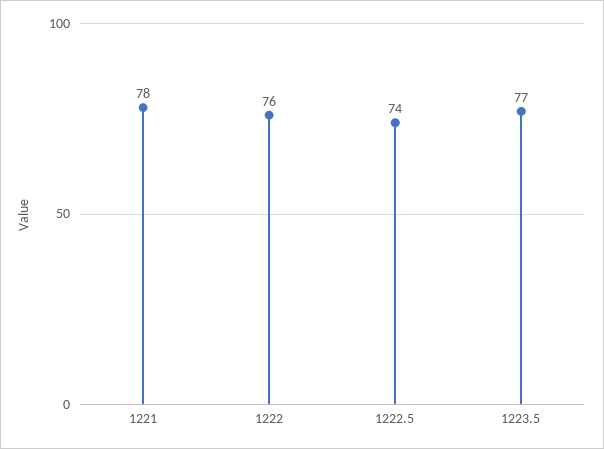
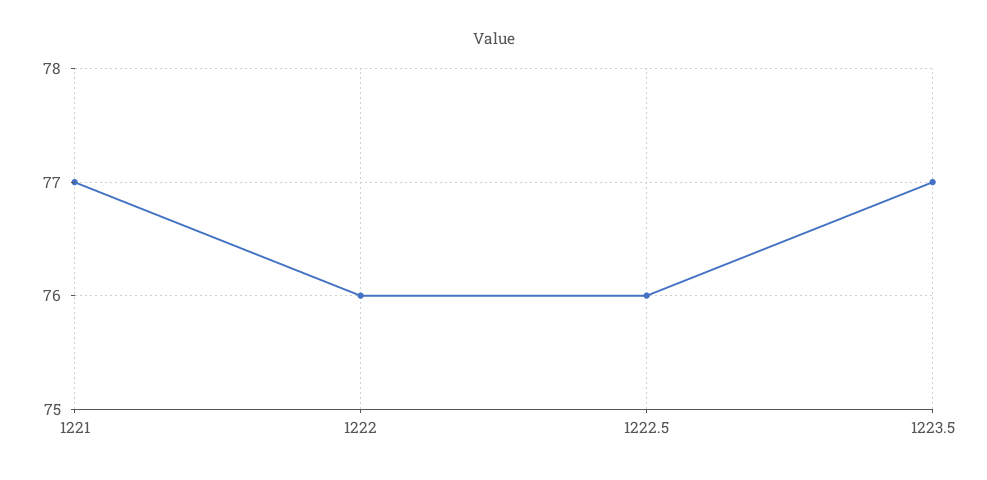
  {
-   "1221": 78,
+   "1221": 77,
    "1222": 76,
-   "1222.5": 74,
+   "1222.5": 76,
    "1223.5": 77
  }

